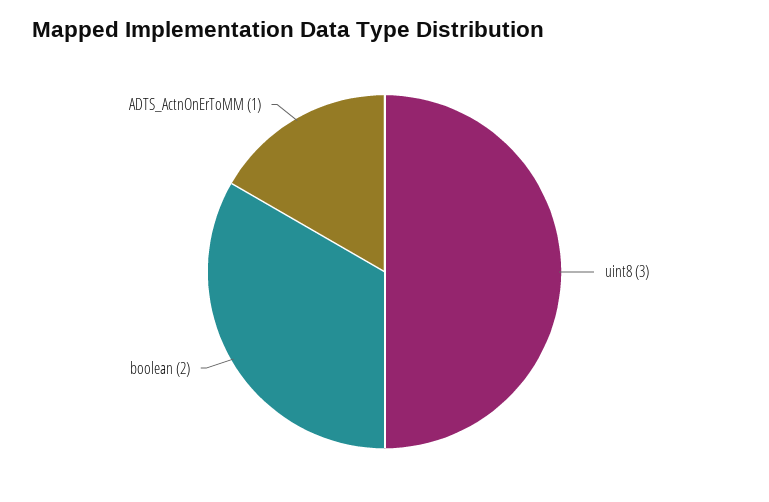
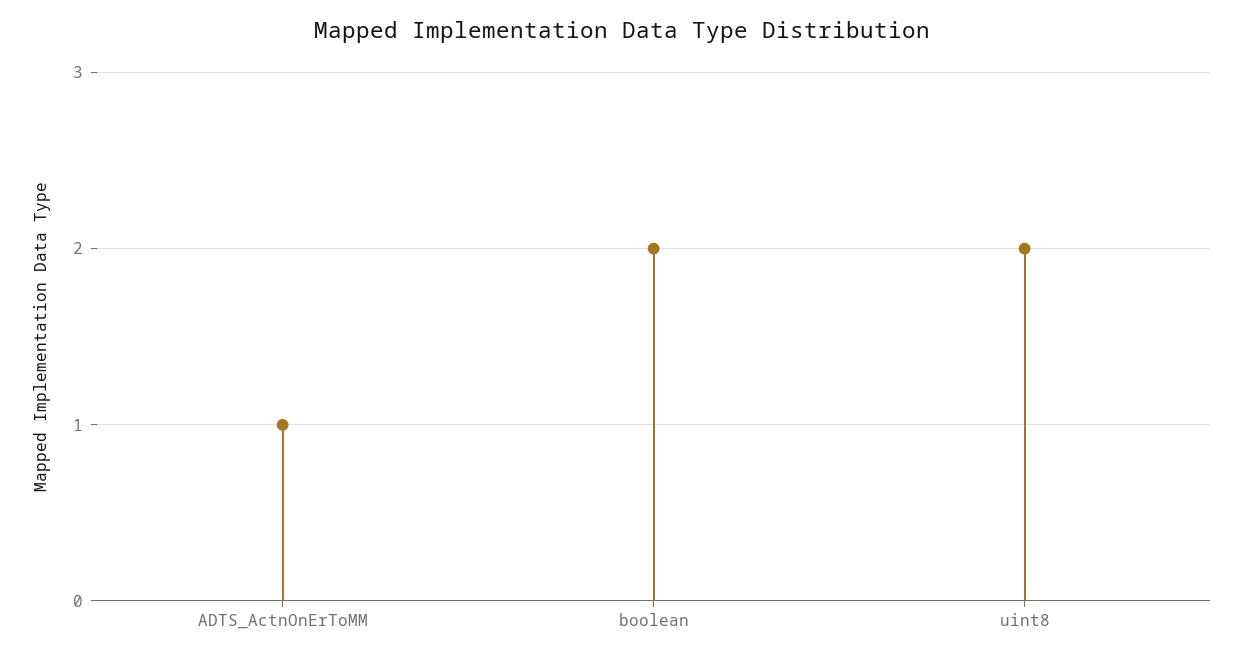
  {
-   "uint8": 3,
+   "uint8": 2,
    "boolean": 2,
    "ADTS_ActnOnErToMM": 1
  }

